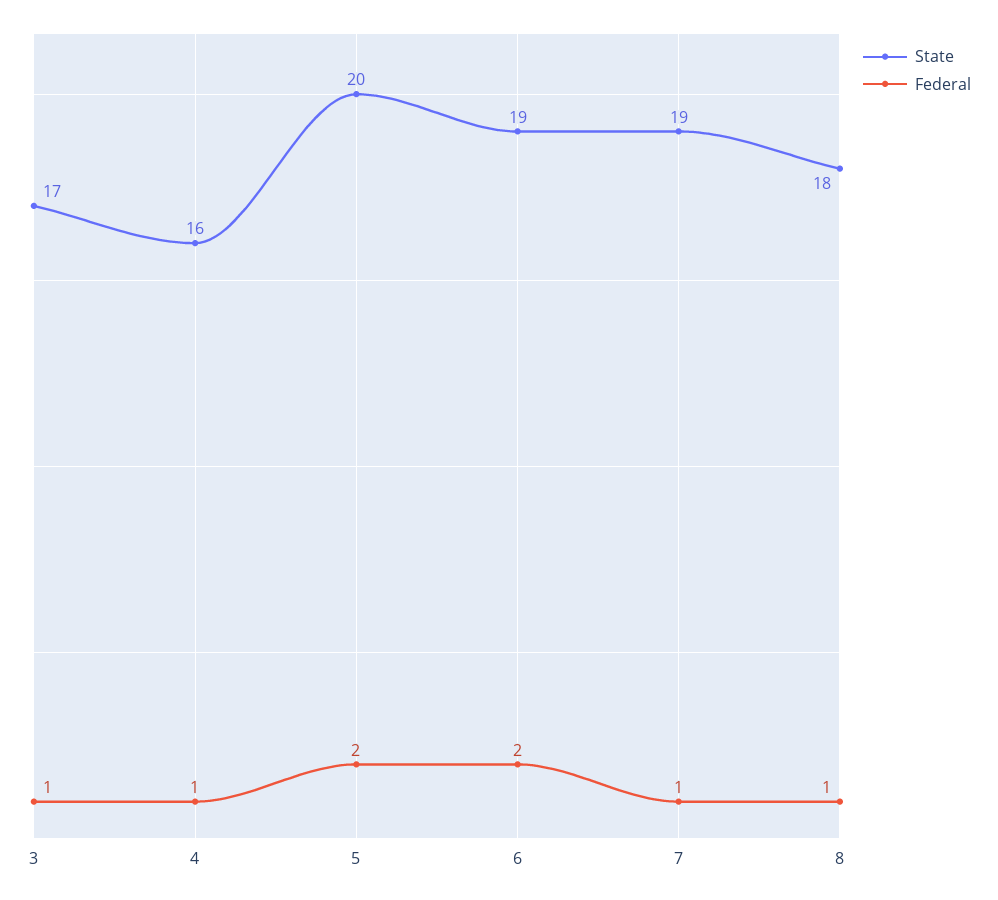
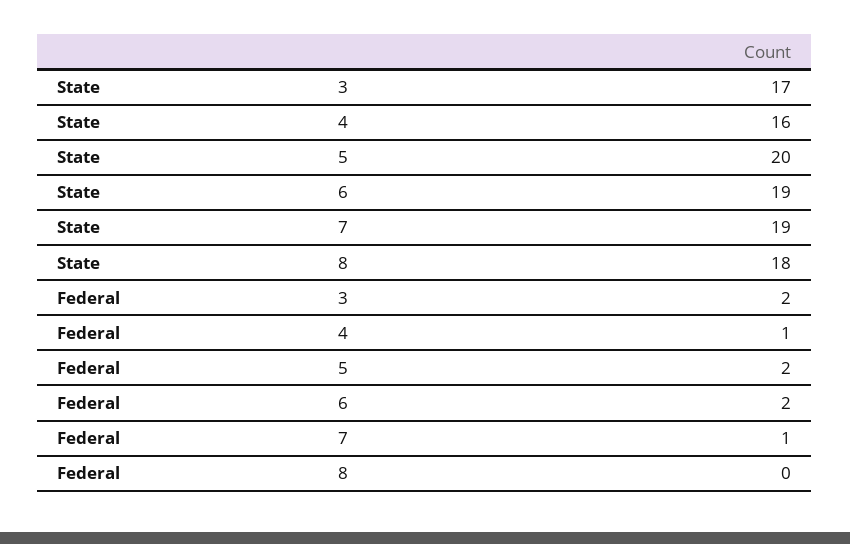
  {
    "State": {
      "3": 17,
      "4": 16,
      "5": 20,
      "6": 19,
      "7": 19,
      "8": 18
    },
    "Federal": {
-     "3": 1,
+     "3": 2,
      "4": 1,
      "5": 2,
      "6": 2,
      "7": 1,
-     "8": 1
+     "8": 0
    }
  }

